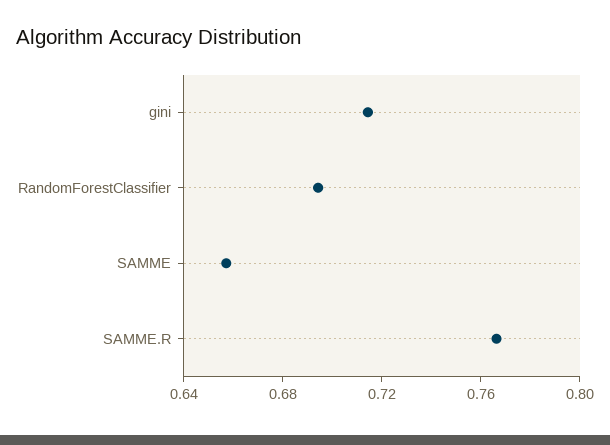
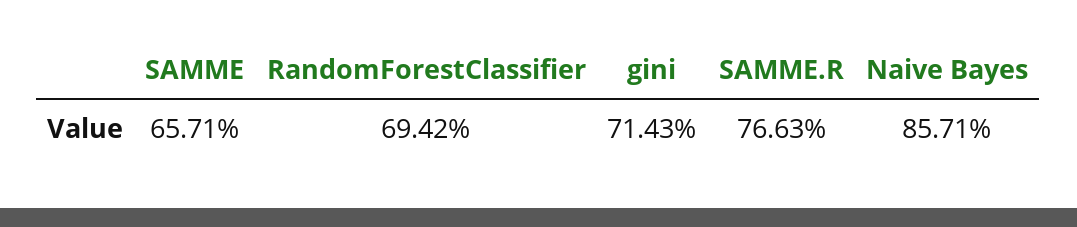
  {
    "gini": 0.7143,
    "RandomForestClassifier": 0.6942,
    "SAMME": 0.6571,
-   "SAMME.R": 0.7663
+   "SAMME.R": 0.7663,
+   "Naive Bayes": 0.8571
  }

